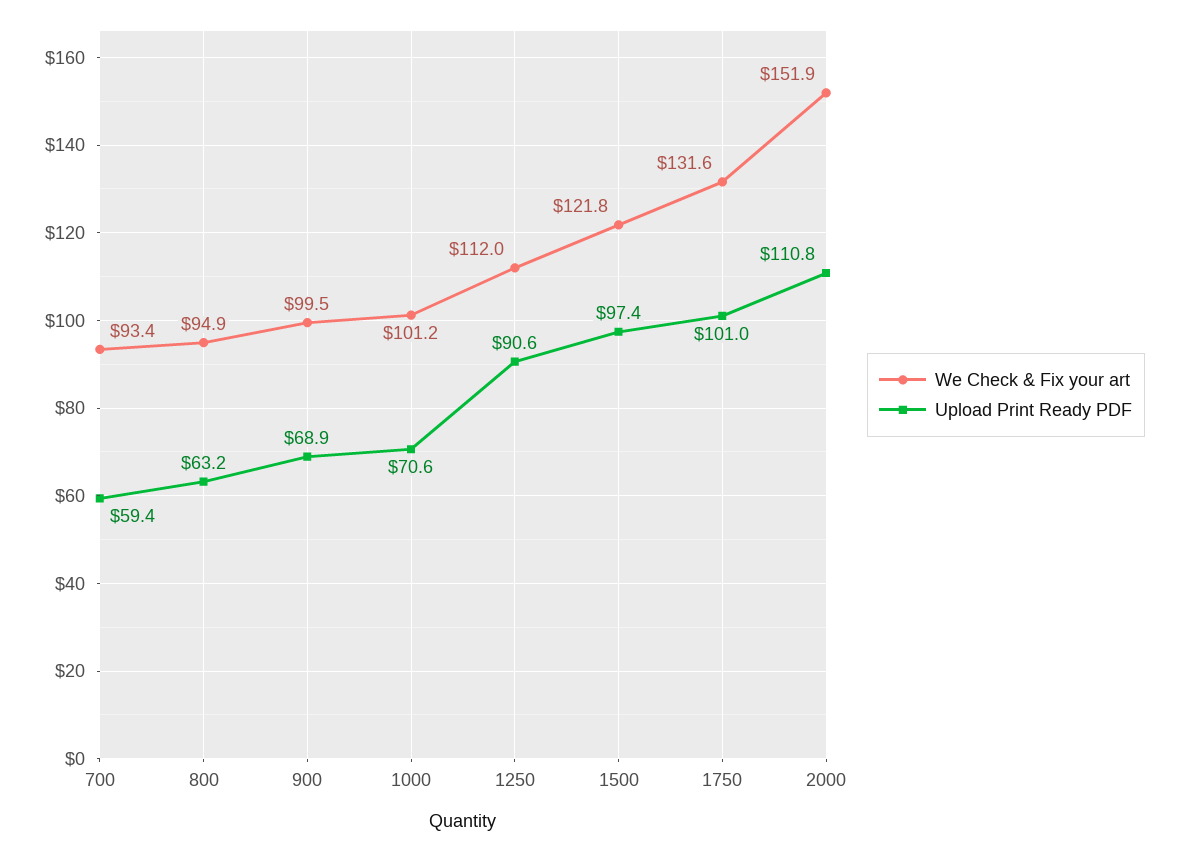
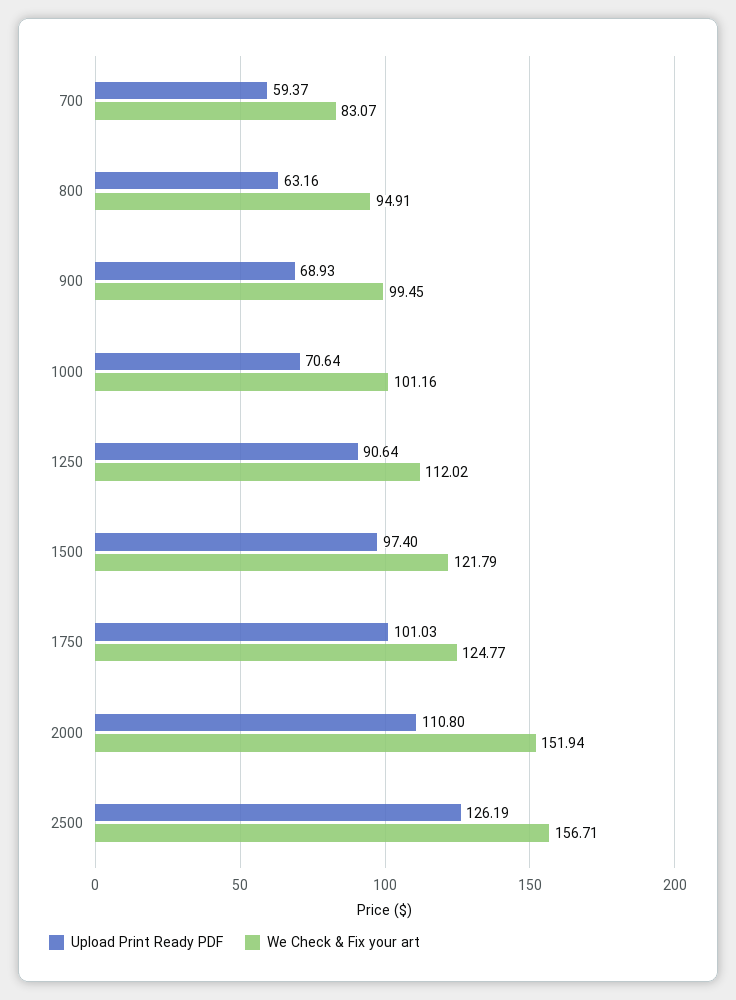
  {
    "We Check & Fix your art": {
-     "700": 93.4,
+     "700": 83.07,
      "800": 94.91,
      "900": 99.45,
      "1000": 101.16,
      "1250": 112.02,
      "1500": 121.79,
-     "1750": 131.6,
+     "1750": 124.77,
-     "2000": 151.94
+     "2000": 151.94,
+     "2500": 156.71
    },
    "Upload Print Ready PDF": {
      "700": 59.37,
      "800": 63.16,
      "900": 68.93,
      "1000": 70.64,
      "1250": 90.64,
      "1500": 97.4,
      "1750": 101.03,
-     "2000": 110.8
+     "2000": 110.8,
+     "2500": 126.19
    }
  }

